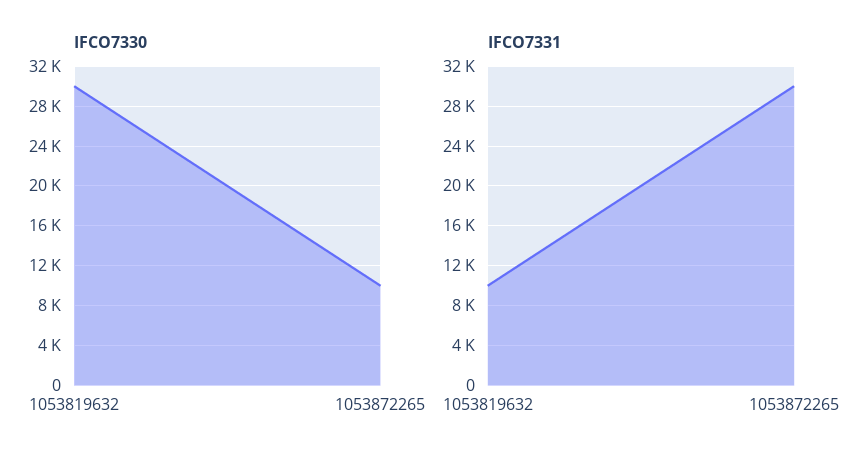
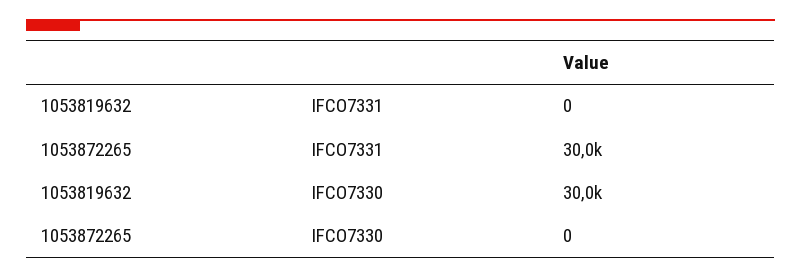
  {
    "IFCO7330": {
      "1053819632": 30000,
-     "1053872265": 10000
+     "1053872265": 0
    },
    "IFCO7331": {
-     "1053819632": 10000,
+     "1053819632": 0,
      "1053872265": 30000
    }
  }

